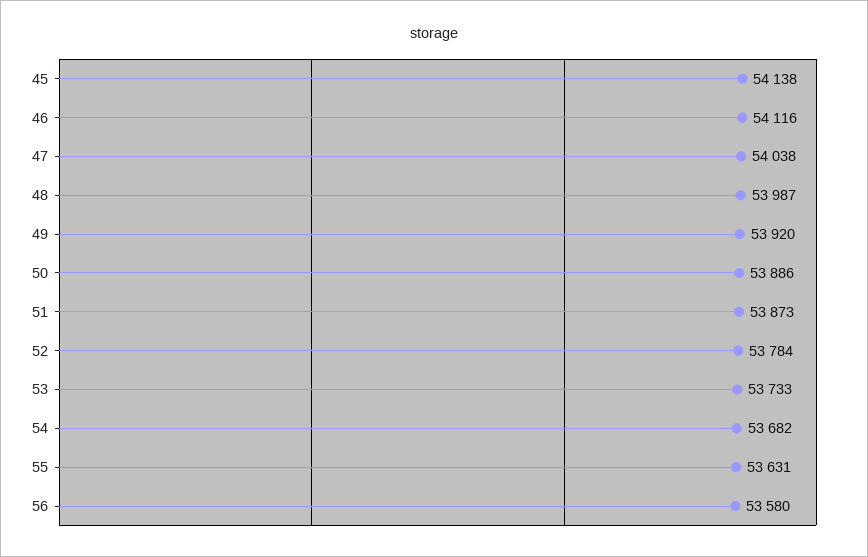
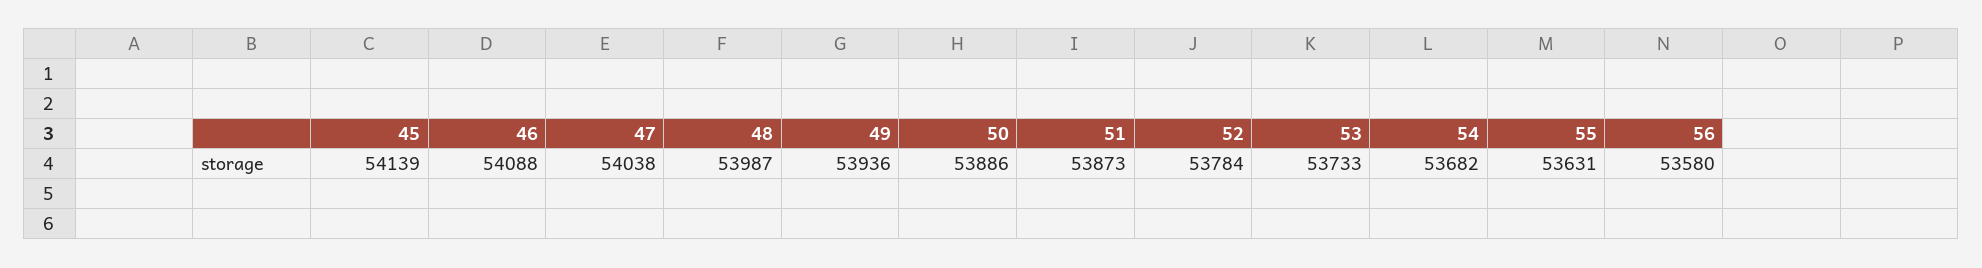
  {
-   "45": 54138,
+   "45": 54139,
-   "46": 54116,
+   "46": 54088,
    "47": 54038,
    "48": 53987,
-   "49": 53920,
+   "49": 53936,
    "50": 53886,
    "51": 53873,
    "52": 53784,
    "53": 53733,
    "54": 53682,
    "55": 53631,
    "56": 53580
  }

